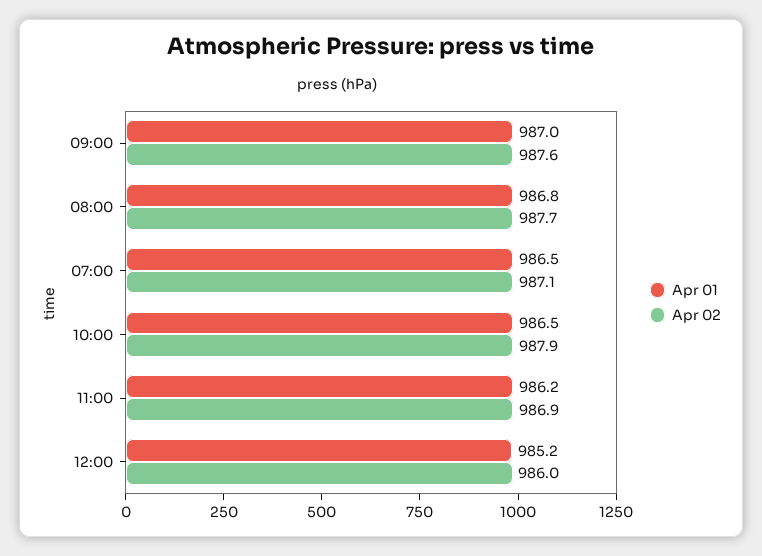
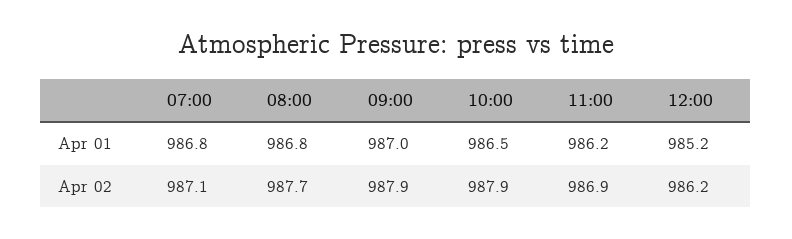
  {
    "Apr 01": {
      "09:00": 987,
      "08:00": 986.8,
-     "07:00": 986.5,
+     "07:00": 986.8,
      "10:00": 986.5,
      "11:00": 986.2,
      "12:00": 985.2
    },
    "Apr 02": {
-     "09:00": 987.6,
+     "09:00": 987.9,
      "08:00": 987.7,
      "07:00": 987.1,
      "10:00": 987.9,
      "11:00": 986.9,
-     "12:00": 986
+     "12:00": 986.2
    }
  }

